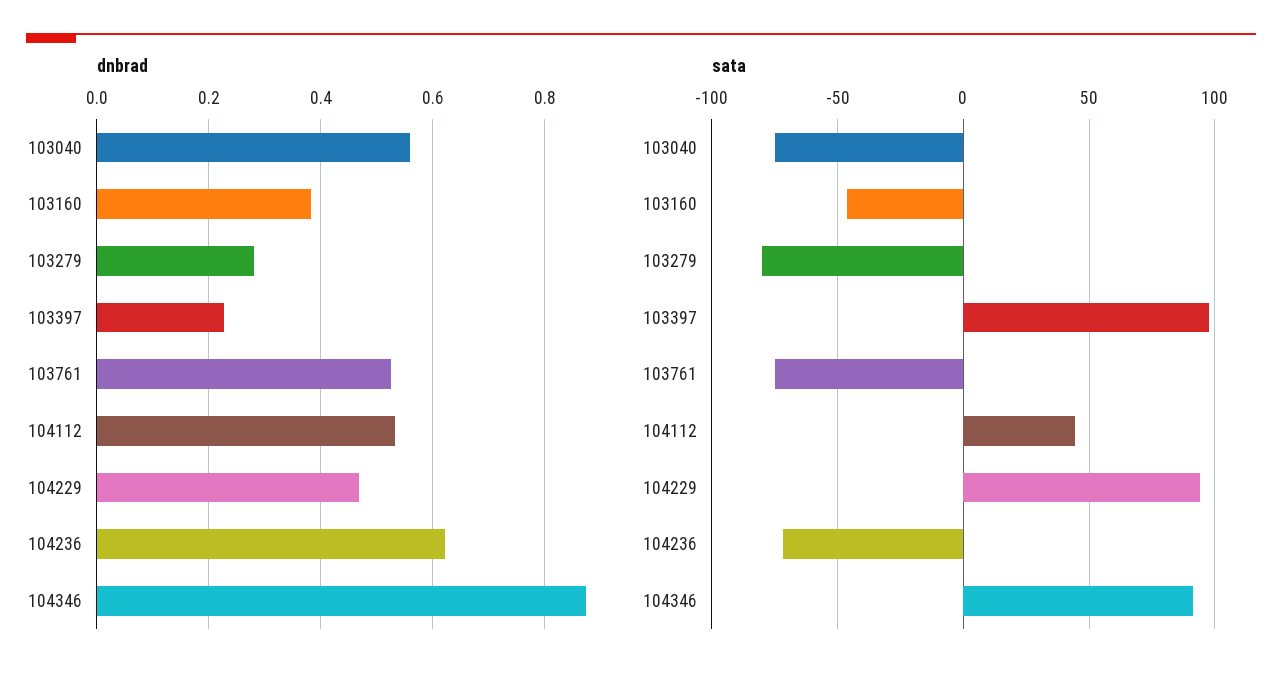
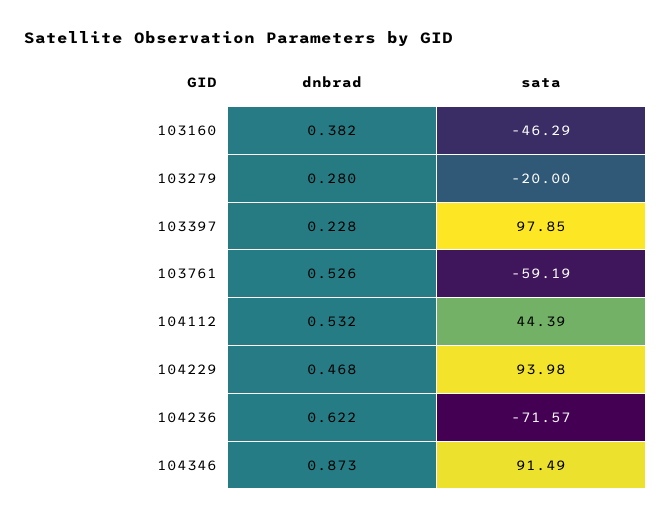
  {
    "dnbrad": {
-     "103040": 0.56,
      "103160": 0.382,
      "103279": 0.28,
      "103397": 0.228,
      "103761": 0.526,
      "104112": 0.532,
      "104229": 0.468,
      "104236": 0.622,
      "104346": 0.873
    },
    "sata": {
-     "103040": -75,
      "103160": -46.29,
-     "103279": -80,
+     "103279": -20,
      "103397": 97.85,
-     "103761": -75,
+     "103761": -59.19,
      "104112": 44.39,
      "104229": 93.98,
      "104236": -71.57,
      "104346": 91.49
    }
  }

